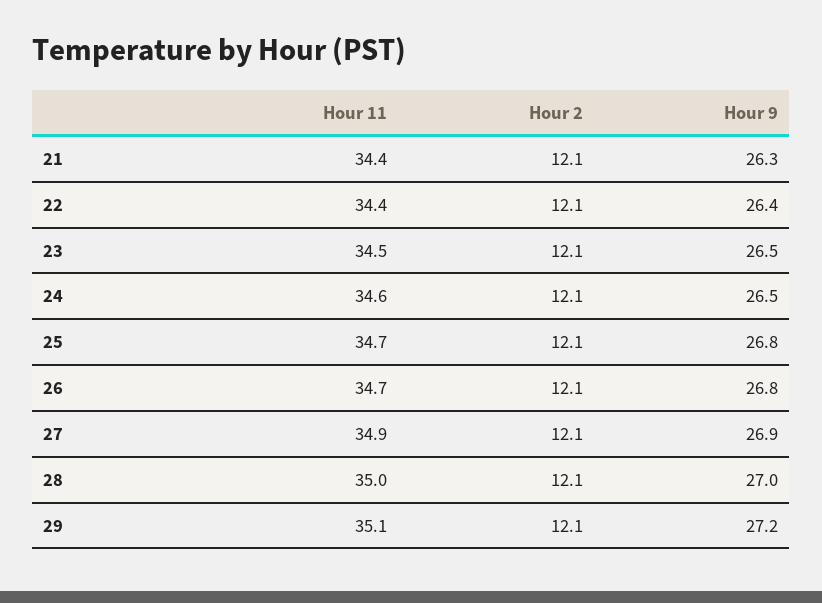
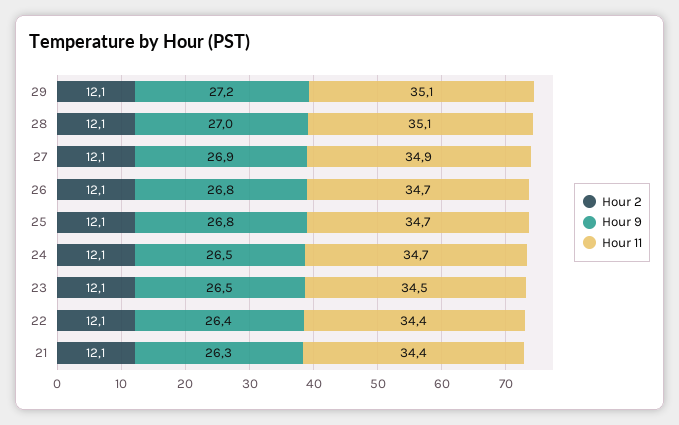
  {
    "Hour 11": {
      "21": 34.4,
      "22": 34.4,
      "23": 34.5,
-     "24": 34.6,
+     "24": 34.7,
      "25": 34.7,
      "26": 34.7,
      "27": 34.9,
-     "28": 35,
+     "28": 35.1,
      "29": 35.1
    },
    "Hour 2": {
      "21": 12.1,
      "22": 12.1,
      "23": 12.1,
      "24": 12.1,
      "25": 12.1,
      "26": 12.1,
      "27": 12.1,
      "28": 12.1,
      "29": 12.1
    },
    "Hour 9": {
      "21": 26.3,
      "22": 26.4,
      "23": 26.5,
      "24": 26.5,
      "25": 26.8,
      "26": 26.8,
      "27": 26.9,
      "28": 27,
      "29": 27.2
    }
  }

